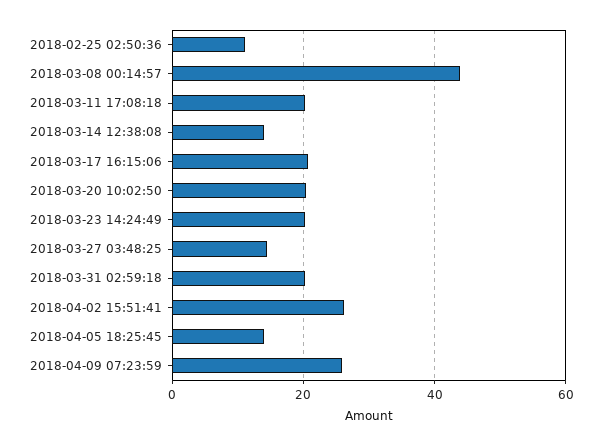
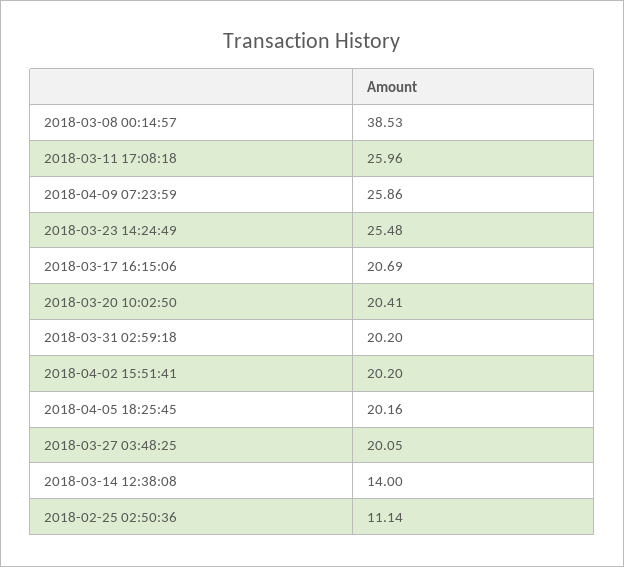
  {
    "2018-02-25 02:50:36": 11.14,
-   "2018-03-08 00:14:57": 44,
+   "2018-03-08 00:14:57": 38.53,
-   "2018-03-11 17:08:18": 20,
+   "2018-03-11 17:08:18": 25.96,
    "2018-03-14 12:38:08": 14,
    "2018-03-17 16:15:06": 20.69,
    "2018-03-20 10:02:50": 20.41,
-   "2018-03-23 14:24:49": 20,
+   "2018-03-23 14:24:49": 25.48,
-   "2018-03-27 03:48:25": 14,
+   "2018-03-27 03:48:25": 20.05,
    "2018-03-31 02:59:18": 20.2,
-   "2018-04-02 15:51:41": 26,
+   "2018-04-02 15:51:41": 20.2,
-   "2018-04-05 18:25:45": 14,
+   "2018-04-05 18:25:45": 20.16,
    "2018-04-09 07:23:59": 25.86
  }

